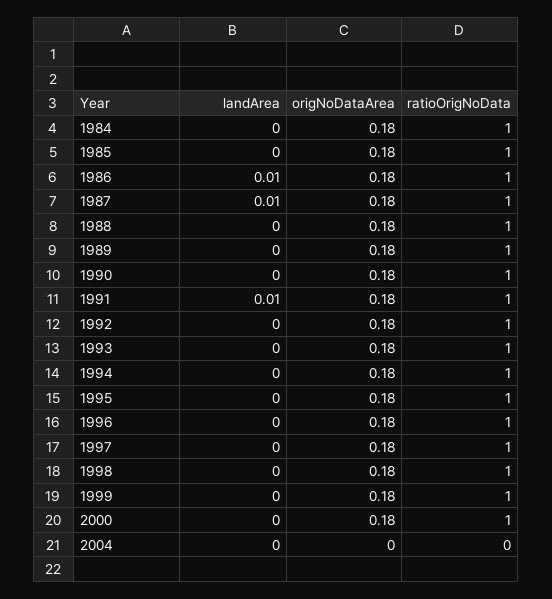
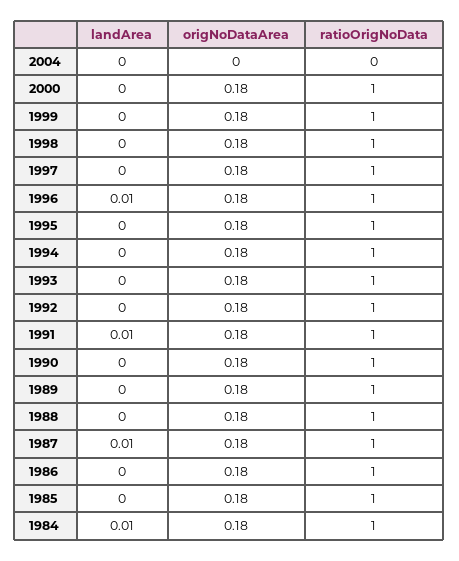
  {
    "landArea": {
-     "1984": 0,
+     "1984": 0.01,
      "1985": 0,
-     "1986": 0.01,
+     "1986": 0,
      "1987": 0.01,
      "1988": 0,
      "1989": 0,
      "1990": 0,
      "1991": 0.01,
      "1992": 0,
      "1993": 0,
      "1994": 0,
      "1995": 0,
-     "1996": 0,
+     "1996": 0.01,
      "1997": 0,
      "1998": 0,
      "1999": 0,
      "2000": 0,
      "2004": 0
    },
    "origNoDataArea": {
      "1984": 0.18,
      "1985": 0.18,
      "1986": 0.18,
      "1987": 0.18,
      "1988": 0.18,
      "1989": 0.18,
      "1990": 0.18,
      "1991": 0.18,
      "1992": 0.18,
      "1993": 0.18,
      "1994": 0.18,
      "1995": 0.18,
      "1996": 0.18,
      "1997": 0.18,
      "1998": 0.18,
      "1999": 0.18,
      "2000": 0.18,
      "2004": 0
    },
    "ratioOrigNoData": {
      "1984": 1,
      "1985": 1,
      "1986": 1,
      "1987": 1,
      "1988": 1,
      "1989": 1,
      "1990": 1,
      "1991": 1,
      "1992": 1,
      "1993": 1,
      "1994": 1,
      "1995": 1,
      "1996": 1,
      "1997": 1,
      "1998": 1,
      "1999": 1,
      "2000": 1,
      "2004": 0
    }
  }

